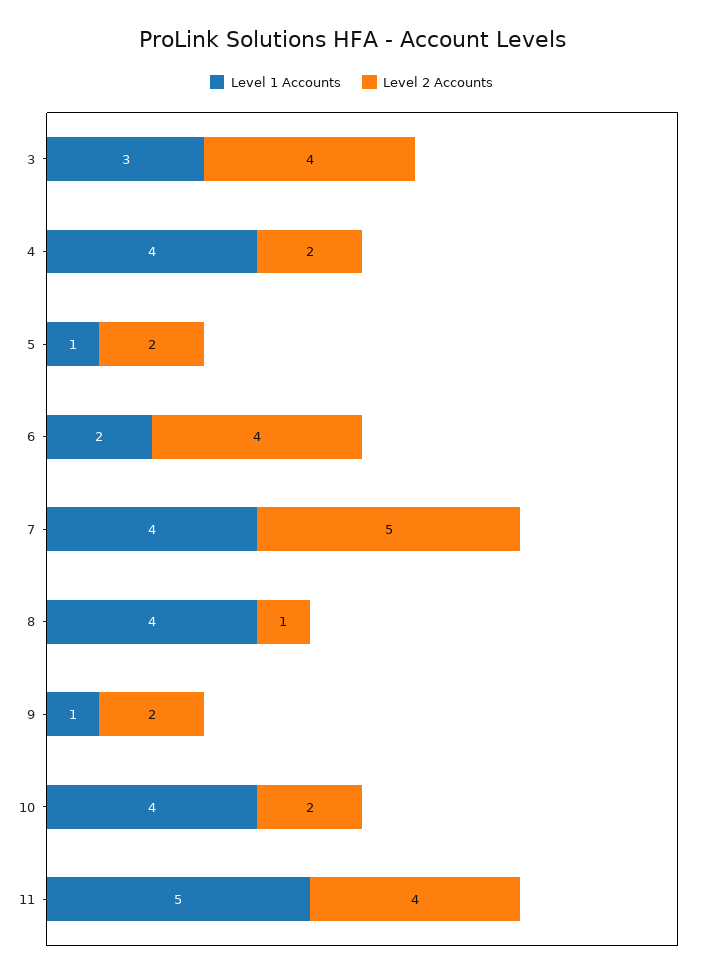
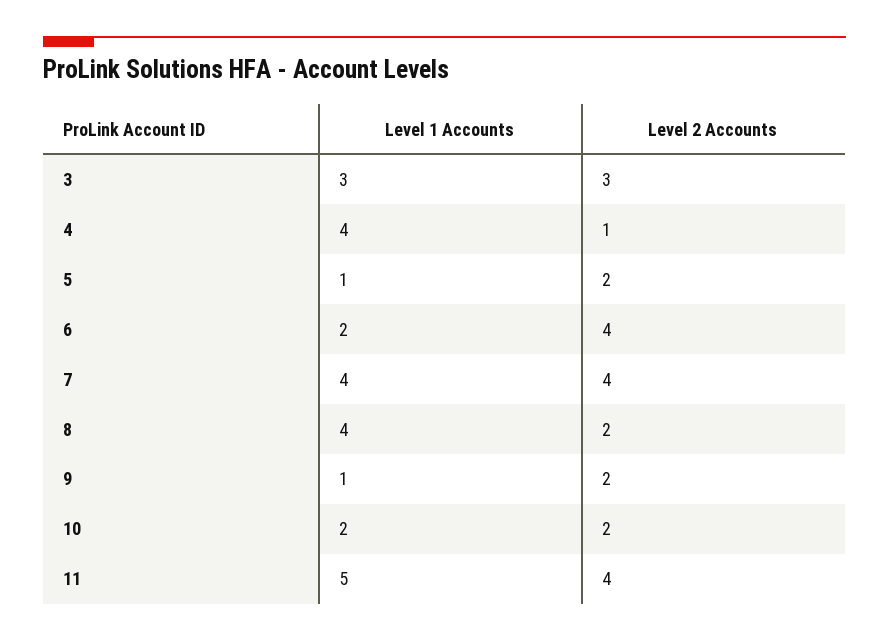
  {
    "Level 1 Accounts": {
      "3": 3,
      "4": 4,
      "5": 1,
      "6": 2,
      "7": 4,
      "8": 4,
      "9": 1,
-     "10": 4,
+     "10": 2,
      "11": 5
    },
    "Level 2 Accounts": {
-     "3": 4,
+     "3": 3,
-     "4": 2,
+     "4": 1,
      "5": 2,
      "6": 4,
-     "7": 5,
+     "7": 4,
-     "8": 1,
+     "8": 2,
      "9": 2,
      "10": 2,
      "11": 4
    }
  }

